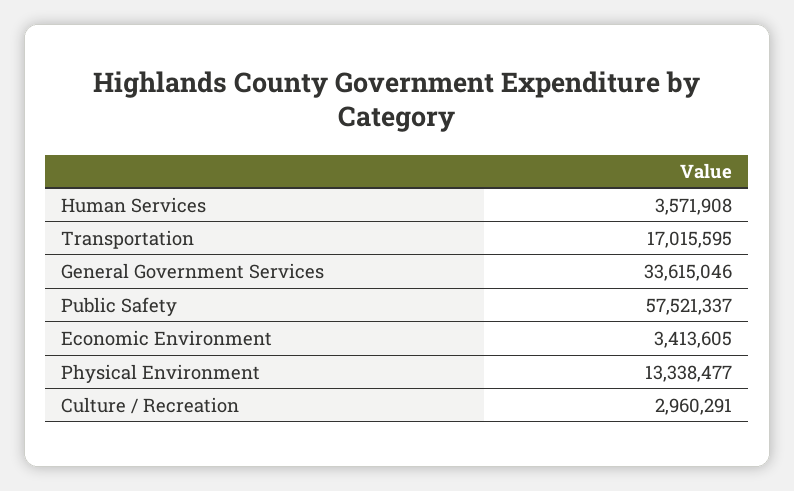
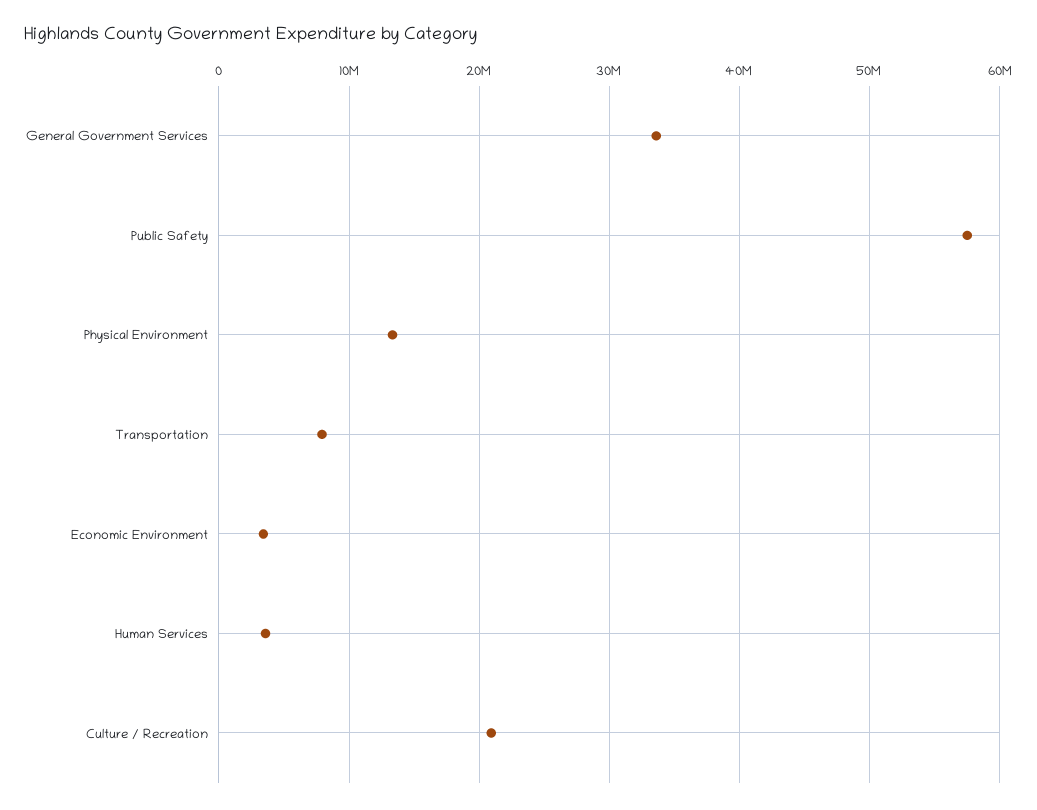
  {
    "Human Services": 3571908,
-   "Transportation": 17015595,
+   "Transportation": 8000000,
    "General Government Services": 33615046,
    "Public Safety": 57521337,
    "Economic Environment": 3413605,
    "Physical Environment": 13338477,
-   "Culture / Recreation": 2960291
+   "Culture / Recreation": 21000000
  }

